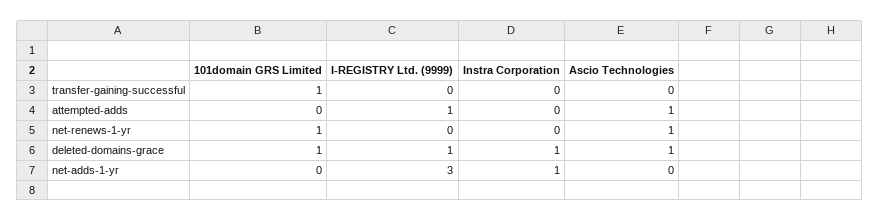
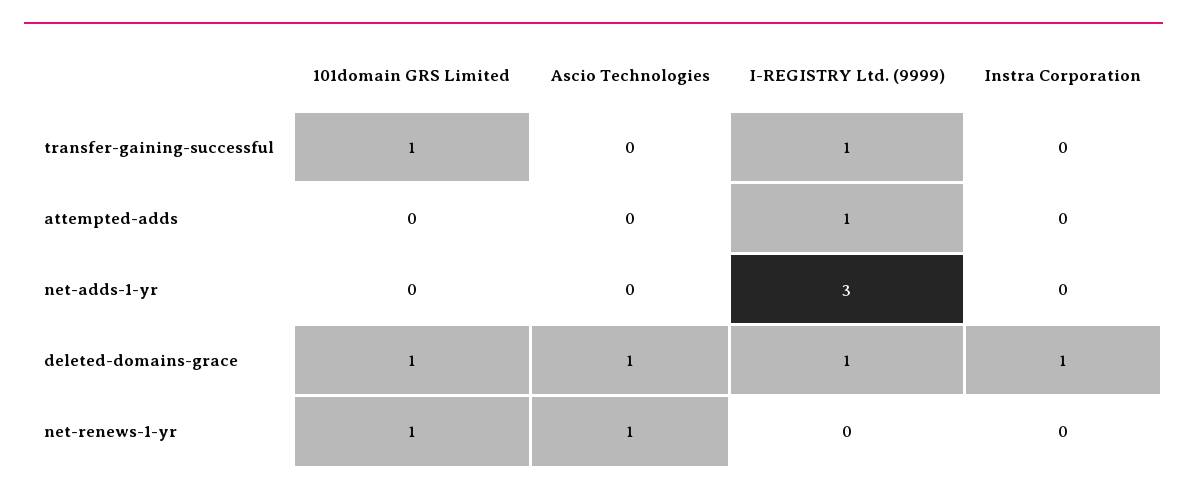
  {
    "101domain GRS Limited": {
      "transfer-gaining-successful": 1,
      "attempted-adds": 0,
      "net-renews-1-yr": 1,
      "deleted-domains-grace": 1,
      "net-adds-1-yr": 0
    },
    "I-REGISTRY Ltd. (9999)": {
-     "transfer-gaining-successful": 0,
+     "transfer-gaining-successful": 1,
      "attempted-adds": 1,
      "net-renews-1-yr": 0,
      "deleted-domains-grace": 1,
      "net-adds-1-yr": 3
    },
    "Instra Corporation": {
      "transfer-gaining-successful": 0,
      "attempted-adds": 0,
      "net-renews-1-yr": 0,
      "deleted-domains-grace": 1,
-     "net-adds-1-yr": 1
+     "net-adds-1-yr": 0
    },
    "Ascio Technologies": {
      "transfer-gaining-successful": 0,
-     "attempted-adds": 1,
+     "attempted-adds": 0,
      "net-renews-1-yr": 1,
      "deleted-domains-grace": 1,
      "net-adds-1-yr": 0
    }
  }

